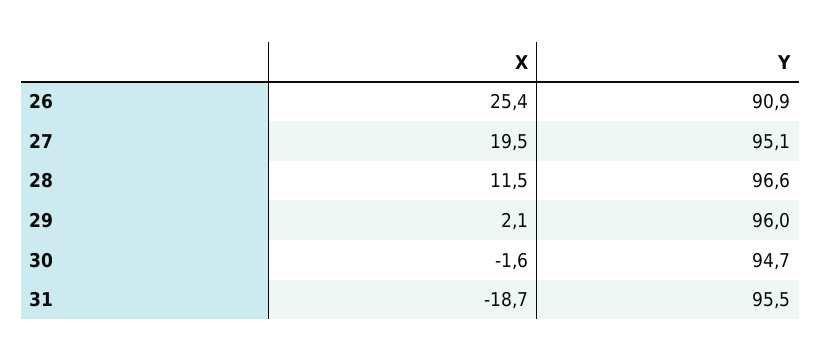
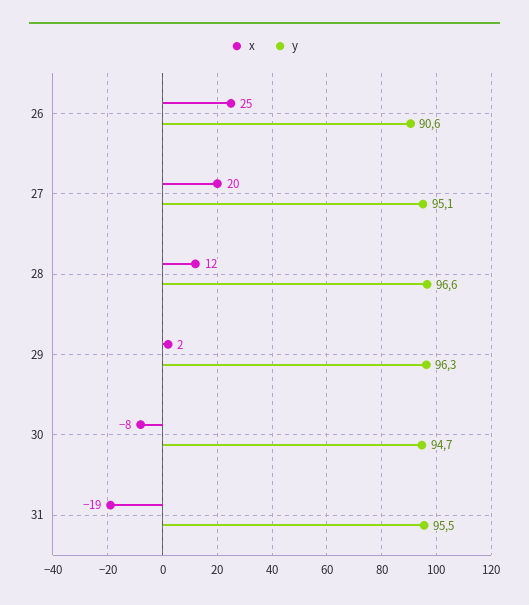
  {
    "X": {
      "26": 25.4,
      "27": 19.5,
      "28": 11.5,
      "29": 2.1,
-     "30": -1.6,
+     "30": -8,
      "31": -18.7
    },
    "Y": {
-     "26": 90.9,
+     "26": 90.6,
      "27": 95.1,
      "28": 96.6,
-     "29": 96,
+     "29": 96.3,
      "30": 94.7,
      "31": 95.5
    }
  }

